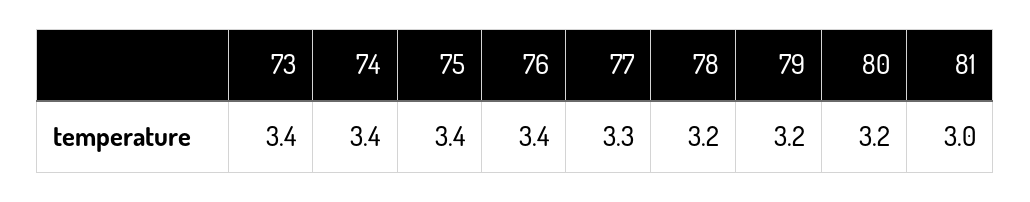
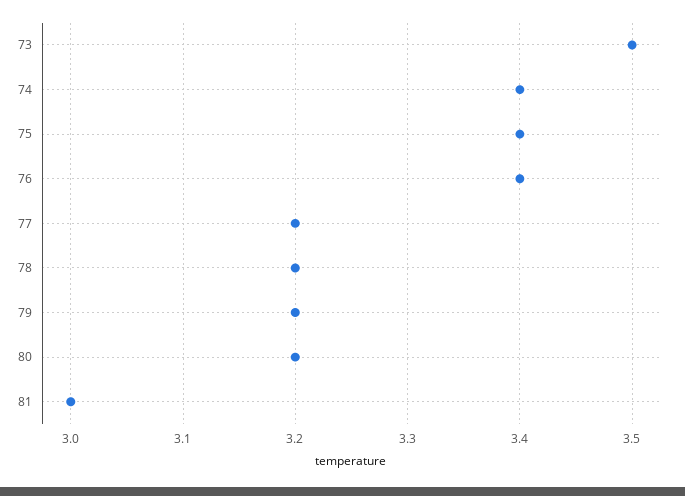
  {
-   "73": 3.4,
+   "73": 3.5,
    "74": 3.4,
    "75": 3.4,
    "76": 3.4,
-   "77": 3.3,
+   "77": 3.2,
    "78": 3.2,
    "79": 3.2,
    "80": 3.2,
    "81": 3
  }

